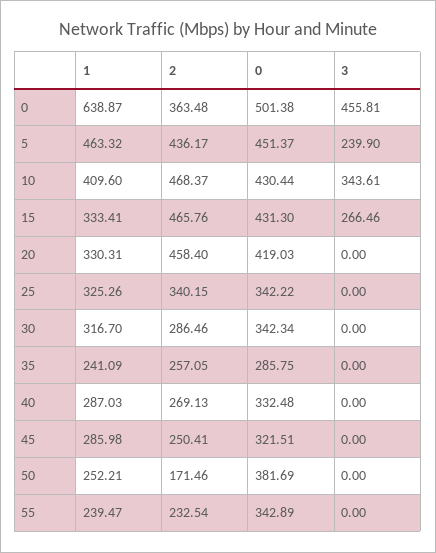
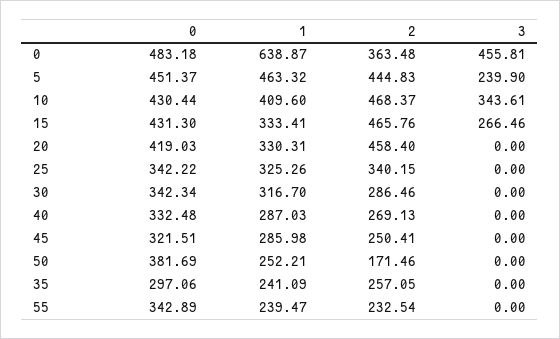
  {
    "1": {
      "0": 638.87,
      "5": 463.32,
      "10": 409.6,
      "15": 333.41,
      "20": 330.31,
      "25": 325.26,
      "30": 316.7,
      "35": 241.09,
      "40": 287.03,
      "45": 285.98,
      "50": 252.21,
      "55": 239.47
    },
    "2": {
      "0": 363.48,
-     "5": 436.17,
+     "5": 444.83,
      "10": 468.37,
      "15": 465.76,
      "20": 458.4,
      "25": 340.15,
      "30": 286.46,
      "35": 257.05,
      "40": 269.13,
      "45": 250.41,
      "50": 171.46,
      "55": 232.54
    },
    "0": {
-     "0": 501.38,
+     "0": 483.18,
      "5": 451.37,
      "10": 430.44,
      "15": 431.3,
      "20": 419.03,
      "25": 342.22,
      "30": 342.34,
-     "35": 285.75,
+     "35": 297.06,
      "40": 332.48,
      "45": 321.51,
      "50": 381.69,
      "55": 342.89
    },
    "3": {
      "0": 455.81,
      "5": 239.9,
      "10": 343.61,
      "15": 266.46,
      "20": 0,
      "25": 0,
      "30": 0,
      "35": 0,
      "40": 0,
      "45": 0,
      "50": 0,
      "55": 0
    }
  }

